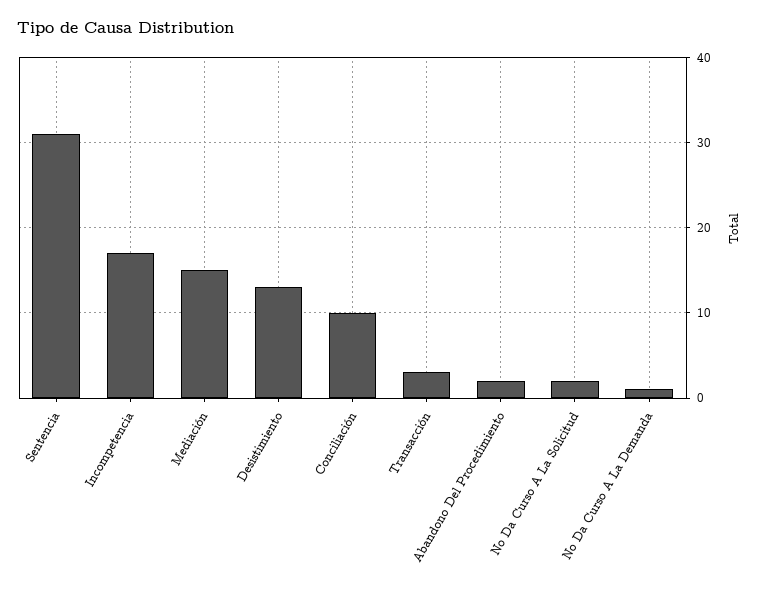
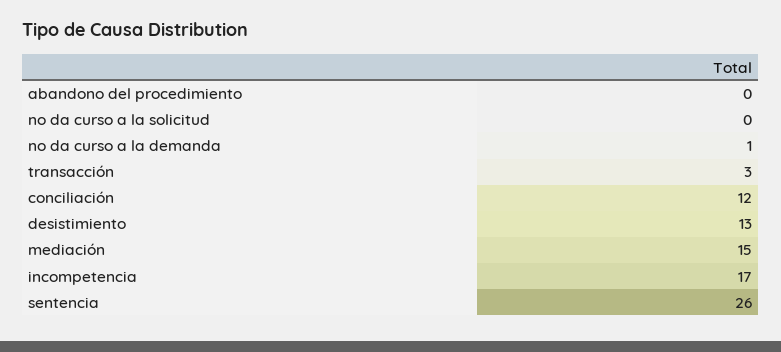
  {
-   "Sentencia": 31,
+   "Sentencia": 26,
    "Incompetencia": 17,
    "Mediación": 15,
    "Desistimiento": 13,
-   "Conciliación": 10,
+   "Conciliación": 12,
    "Transacción": 3,
-   "Abandono Del Procedimiento": 2,
+   "Abandono Del Procedimiento": 0,
-   "No Da Curso A La Solicitud": 2,
+   "No Da Curso A La Solicitud": 0,
    "No Da Curso A La Demanda": 1
  }

